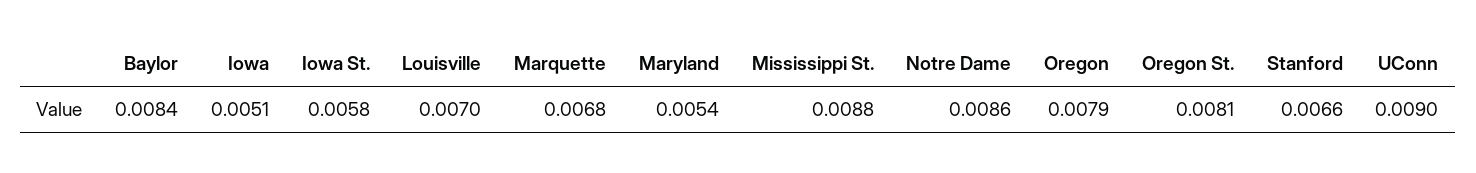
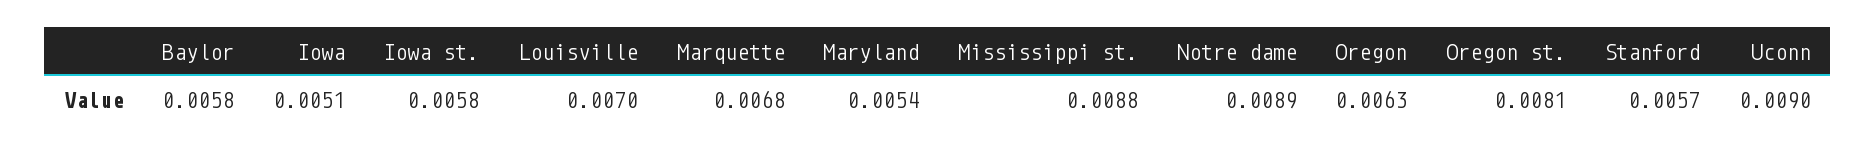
  {
-   "Baylor": 0.0084,
+   "Baylor": 0.0058,
    "Iowa": 0.0051,
    "Iowa St.": 0.0058,
    "Louisville": 0.007,
    "Marquette": 0.0068,
    "Maryland": 0.0054,
    "Mississippi St.": 0.0088,
-   "Notre Dame": 0.0086,
+   "Notre Dame": 0.0089,
-   "Oregon": 0.0079,
+   "Oregon": 0.0063,
    "Oregon St.": 0.0081,
-   "Stanford": 0.0066,
+   "Stanford": 0.0057,
    "UConn": 0.009
  }

